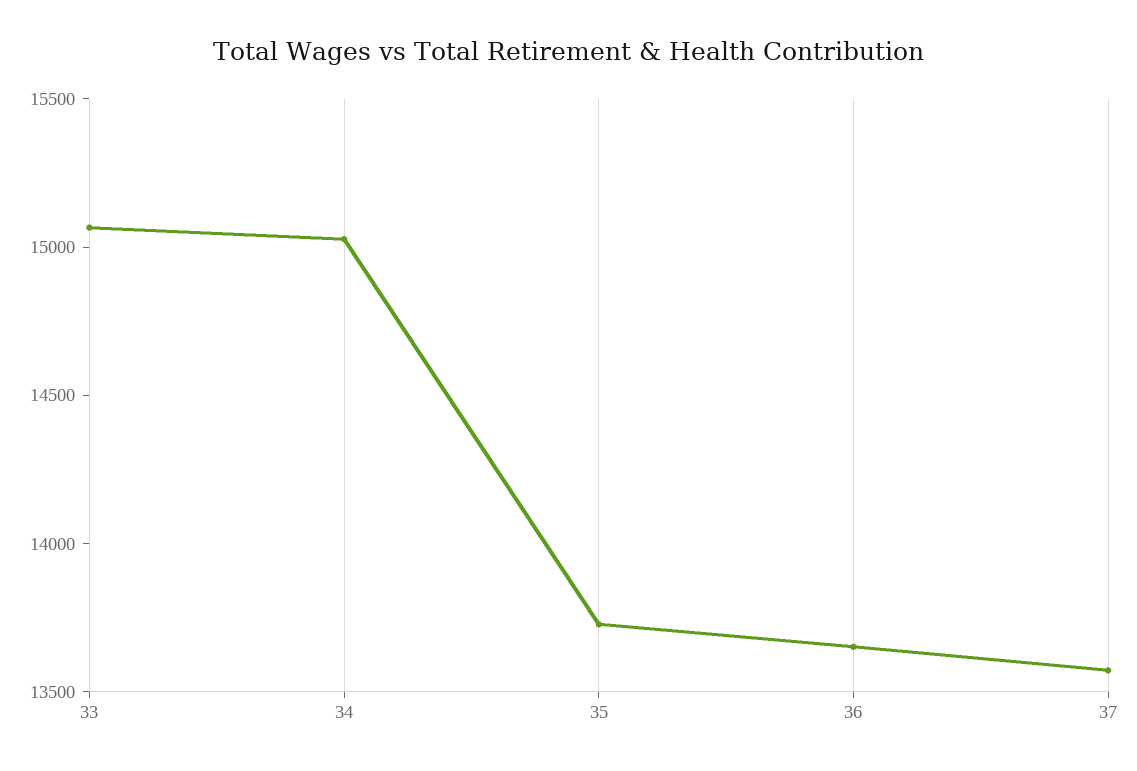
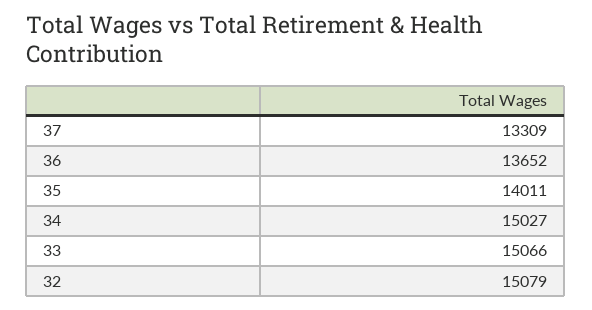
  {
    "33": 15066,
    "34": 15027,
-   "35": 13700,
+   "35": 14011,
    "36": 13652,
-   "37": 13600
+   "37": 13309,
+   "32": 15079
  }

